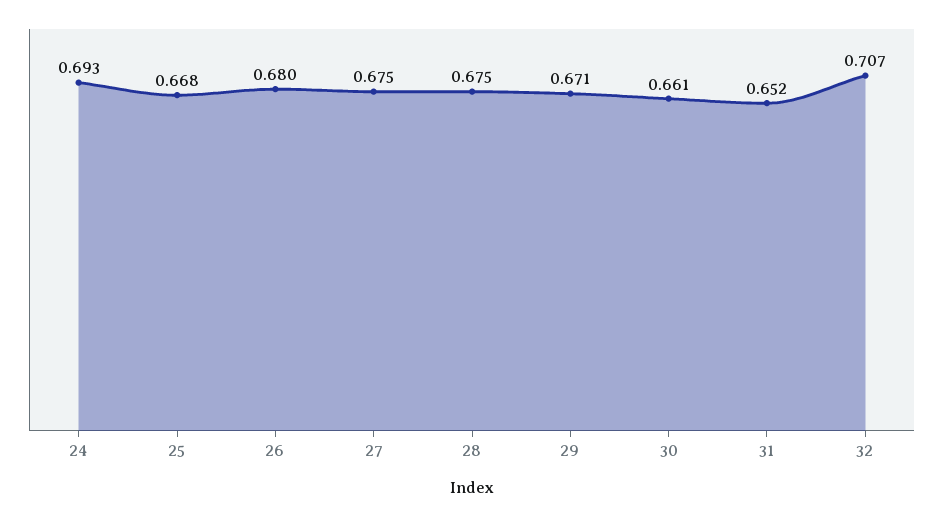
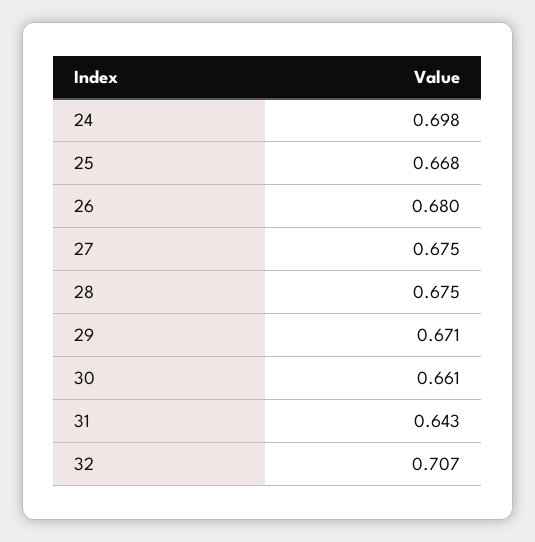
  {
-   "24": 0.693,
+   "24": 0.698,
    "25": 0.668,
    "26": 0.68,
    "27": 0.675,
    "28": 0.675,
    "29": 0.671,
    "30": 0.661,
-   "31": 0.652,
+   "31": 0.643,
    "32": 0.707
  }

